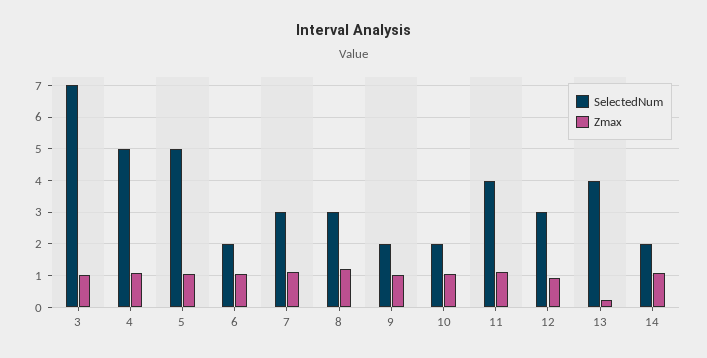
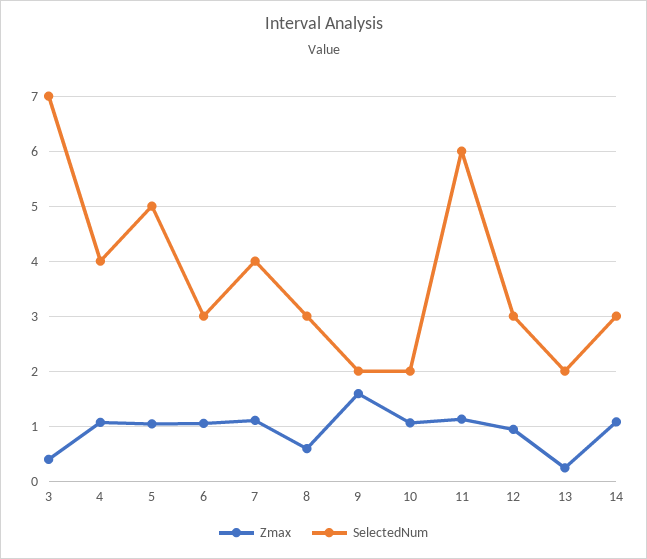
  {
    "SelectedNum": {
      "3": 7,
-     "4": 5,
+     "4": 4,
      "5": 5,
-     "6": 2,
+     "6": 3,
-     "7": 3,
+     "7": 4,
      "8": 3,
      "9": 2,
      "10": 2,
-     "11": 4,
+     "11": 6,
      "12": 3,
-     "13": 4,
+     "13": 2,
-     "14": 2
+     "14": 3
    },
    "Zmax": {
-     "3": 1,
+     "3": 0.4,
      "4": 1,
      "5": 1,
      "6": 1,
      "7": 1.2,
-     "8": 1.2,
+     "8": 0.6,
-     "9": 1,
+     "9": 1.6,
      "10": 1,
      "11": 1.2,
      "12": 1,
      "13": 0.2,
      "14": 1
    }
  }

